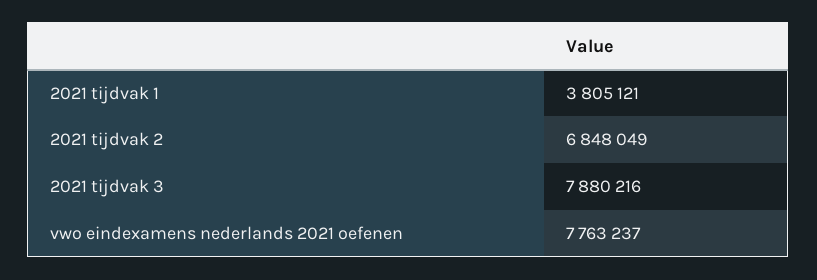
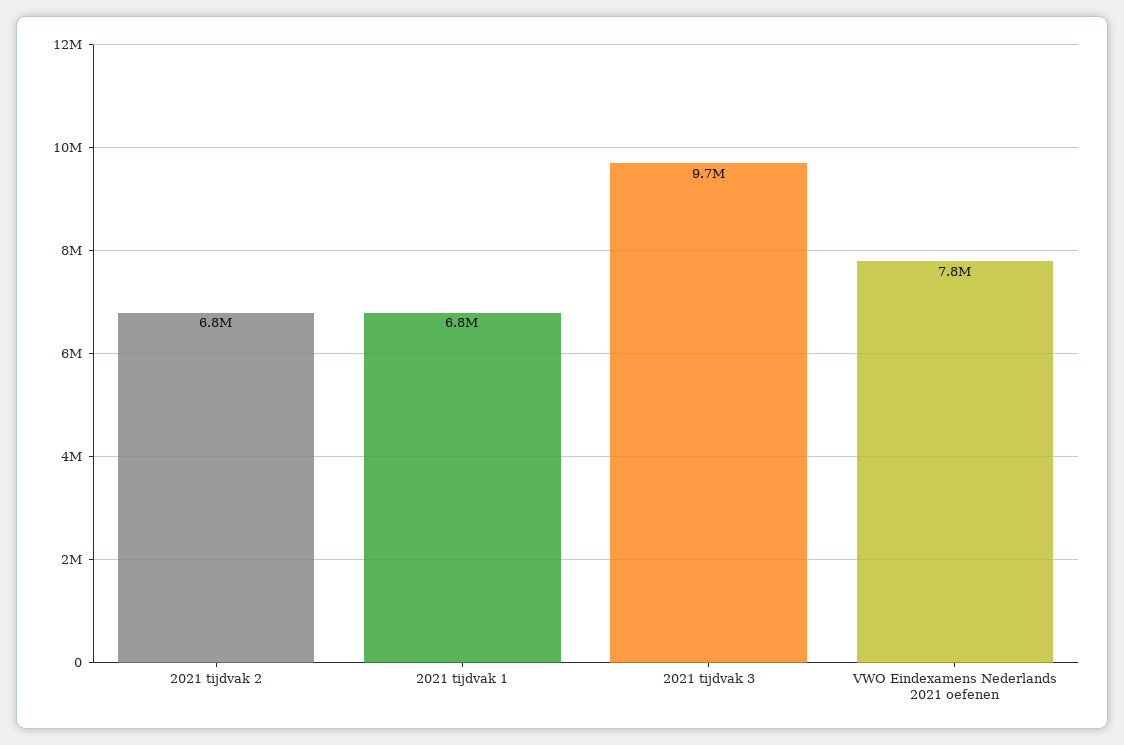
  {
-   "2021 tijdvak 1": 3805121,
+   "2021 tijdvak 1": 6800000,
    "2021 tijdvak 2": 6848049,
-   "2021 tijdvak 3": 7880216,
+   "2021 tijdvak 3": 9700000,
    "vwo eindexamens nederlands 2021 oefenen": 7763237
  }

